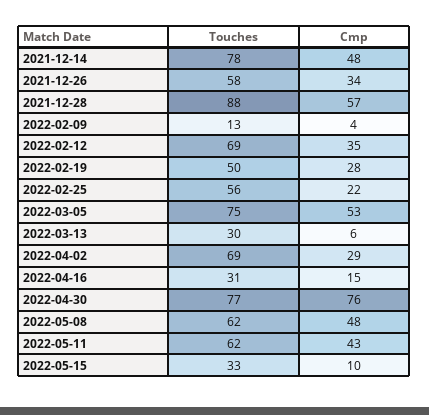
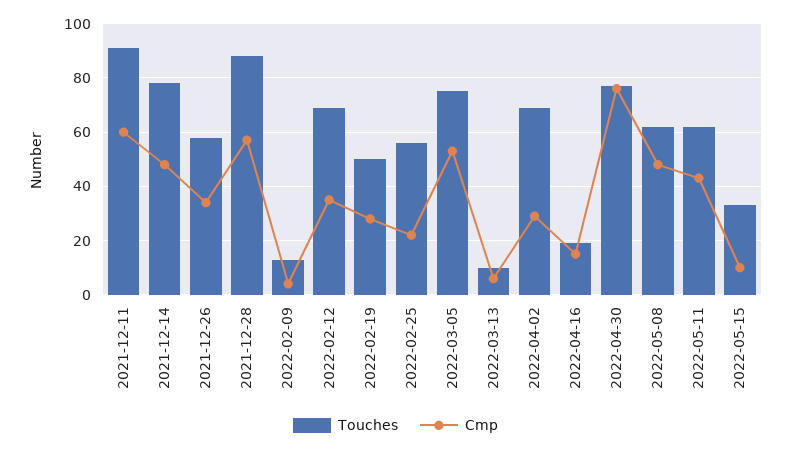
  {
    "Touches": {
      "2021-12-14": 78,
      "2021-12-26": 58,
      "2021-12-28": 88,
      "2022-02-09": 13,
      "2022-02-12": 69,
      "2022-02-19": 50,
      "2022-02-25": 56,
      "2022-03-05": 75,
-     "2022-03-13": 30,
+     "2022-03-13": 10,
      "2022-04-02": 69,
-     "2022-04-16": 31,
+     "2022-04-16": 20,
      "2022-04-30": 77,
      "2022-05-08": 62,
      "2022-05-11": 62,
-     "2022-05-15": 33
+     "2022-05-15": 33,
+     "2021-12-11": 90
    },
    "Cmp": {
      "2021-12-14": 48,
      "2021-12-26": 34,
      "2021-12-28": 57,
      "2022-02-09": 4,
      "2022-02-12": 35,
      "2022-02-19": 28,
      "2022-02-25": 22,
      "2022-03-05": 53,
      "2022-03-13": 6,
      "2022-04-02": 29,
      "2022-04-16": 15,
      "2022-04-30": 76,
      "2022-05-08": 48,
      "2022-05-11": 43,
-     "2022-05-15": 10
+     "2022-05-15": 10,
+     "2021-12-11": 60
    }
  }

